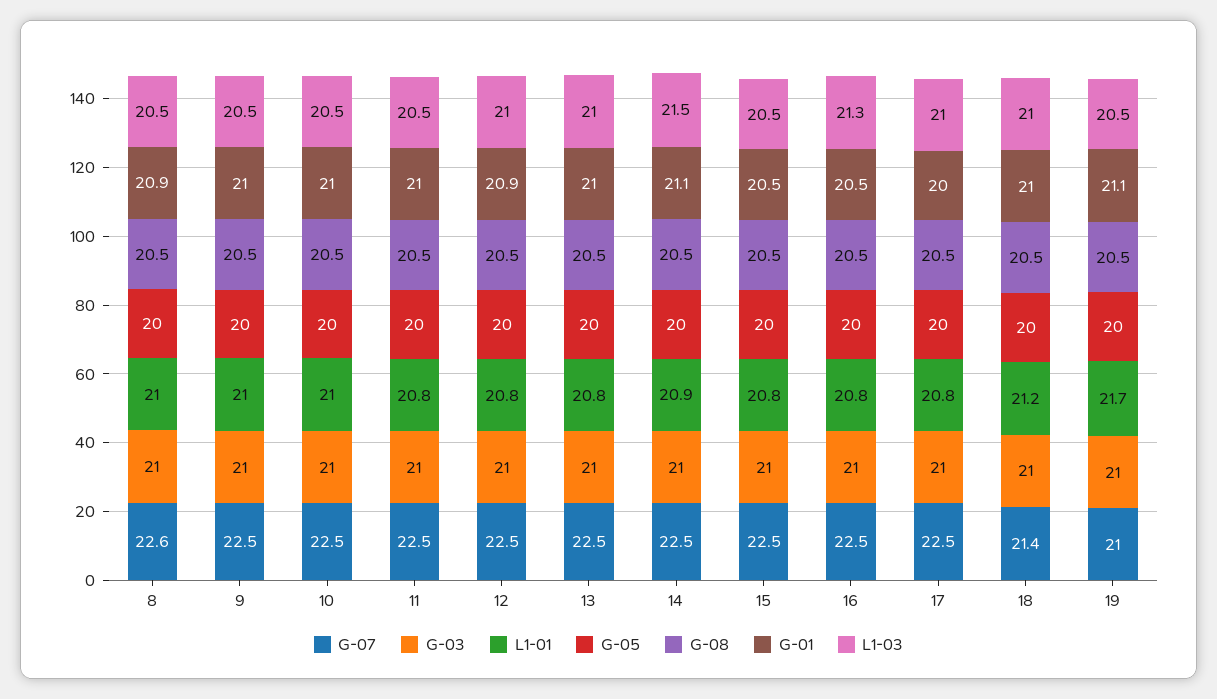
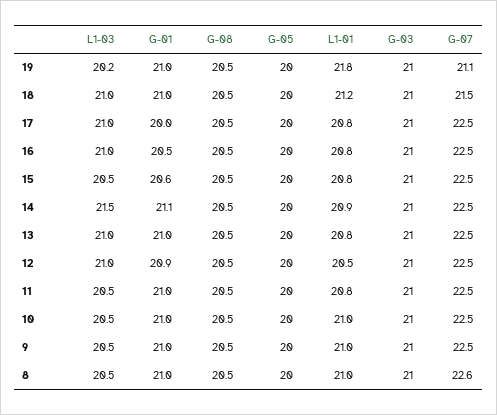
  {
    "G-07": {
      "8": 22.6,
      "9": 22.5,
      "10": 22.5,
      "11": 22.5,
      "12": 22.5,
      "13": 22.5,
      "14": 22.5,
      "15": 22.5,
      "16": 22.5,
      "17": 22.5,
-     "18": 21.4,
+     "18": 21.5,
-     "19": 21
+     "19": 21.1
    },
    "G-03": {
      "8": 21,
      "9": 21,
      "10": 21,
      "11": 21,
      "12": 21,
      "13": 21,
      "14": 21,
      "15": 21,
      "16": 21,
      "17": 21,
      "18": 21,
      "19": 21
    },
    "L1-01": {
      "8": 21,
      "9": 21,
      "10": 21,
      "11": 20.8,
-     "12": 20.8,
+     "12": 20.5,
      "13": 20.8,
      "14": 20.9,
      "15": 20.8,
      "16": 20.8,
      "17": 20.8,
      "18": 21.2,
-     "19": 21.7
+     "19": 21.8
    },
    "G-05": {
      "8": 20,
      "9": 20,
      "10": 20,
      "11": 20,
      "12": 20,
      "13": 20,
      "14": 20,
      "15": 20,
      "16": 20,
      "17": 20,
      "18": 20,
      "19": 20
    },
    "G-08": {
      "8": 20.5,
      "9": 20.5,
      "10": 20.5,
      "11": 20.5,
      "12": 20.5,
      "13": 20.5,
      "14": 20.5,
      "15": 20.5,
      "16": 20.5,
      "17": 20.5,
      "18": 20.5,
      "19": 20.5
    },
    "G-01": {
-     "8": 20.9,
+     "8": 21,
      "9": 21,
      "10": 21,
      "11": 21,
      "12": 20.9,
      "13": 21,
      "14": 21.1,
-     "15": 20.5,
+     "15": 20.6,
      "16": 20.5,
      "17": 20,
      "18": 21,
-     "19": 21.1
+     "19": 21
    },
    "L1-03": {
      "8": 20.5,
      "9": 20.5,
      "10": 20.5,
      "11": 20.5,
      "12": 21,
      "13": 21,
      "14": 21.5,
      "15": 20.5,
-     "16": 21.3,
+     "16": 21,
      "17": 21,
      "18": 21,
-     "19": 20.5
+     "19": 20.2
    }
  }

